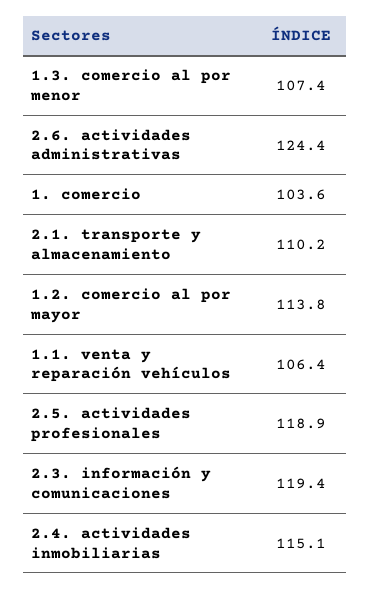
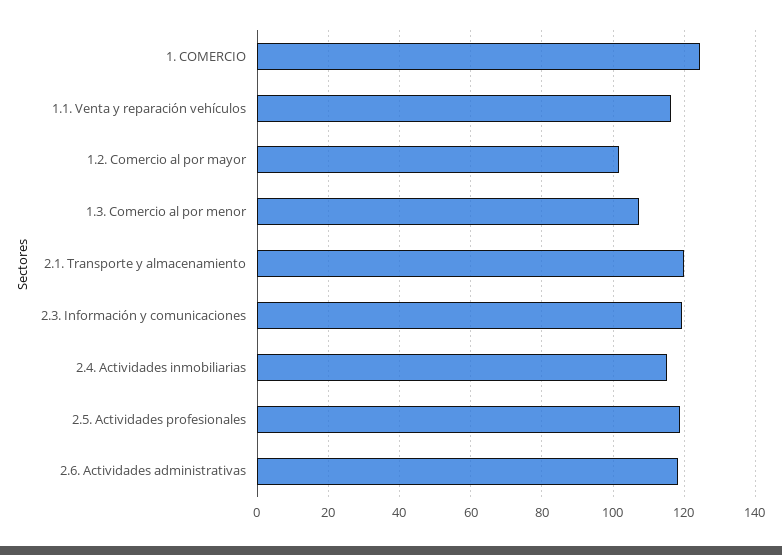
  {
    "1.3. comercio al por menor": 107.4,
-   "2.6. actividades administrativas": 124.4,
+   "2.6. actividades administrativas": 118,
-   "1. comercio": 103.6,
+   "1. comercio": 124,
-   "2.1. transporte y almacenamiento": 110.2,
+   "2.1. transporte y almacenamiento": 120,
-   "1.2. comercio al por mayor": 113.8,
+   "1.2. comercio al por mayor": 102,
-   "1.1. venta y reparación vehículos": 106.4,
+   "1.1. venta y reparación vehículos": 116,
    "2.5. actividades profesionales": 118.9,
    "2.3. información y comunicaciones": 119.4,
    "2.4. actividades inmobiliarias": 115.1
  }

